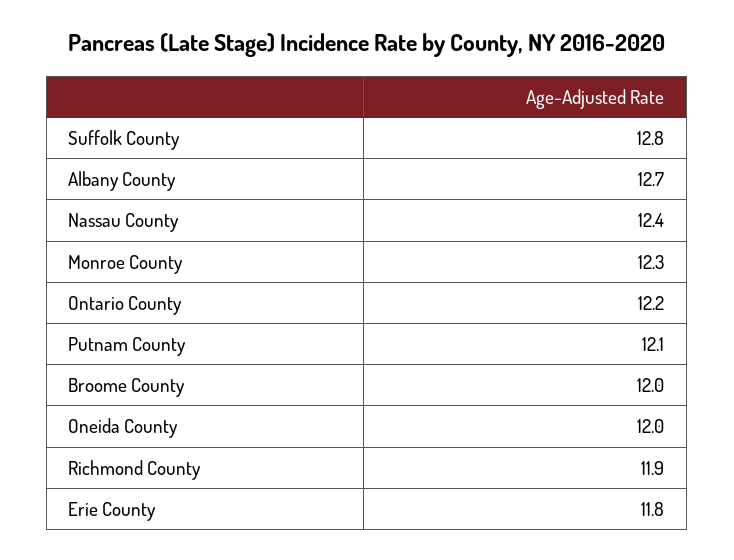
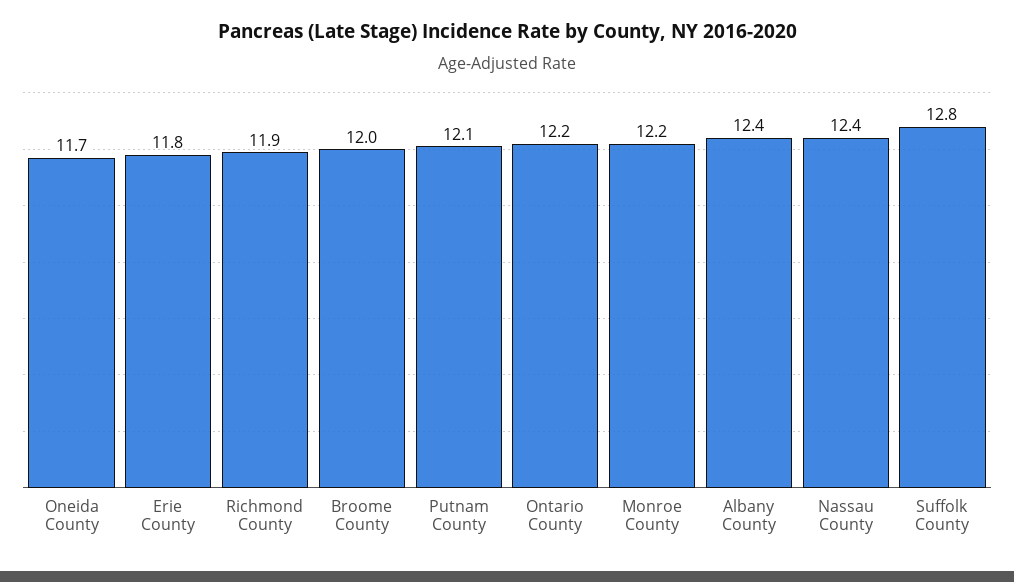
  {
    "Suffolk County": 12.8,
-   "Albany County": 12.7,
+   "Albany County": 12.4,
    "Nassau County": 12.4,
-   "Monroe County": 12.3,
+   "Monroe County": 12.2,
    "Ontario County": 12.2,
    "Putnam County": 12.1,
    "Broome County": 12,
-   "Oneida County": 12,
+   "Oneida County": 11.7,
    "Richmond County": 11.9,
    "Erie County": 11.8
  }

